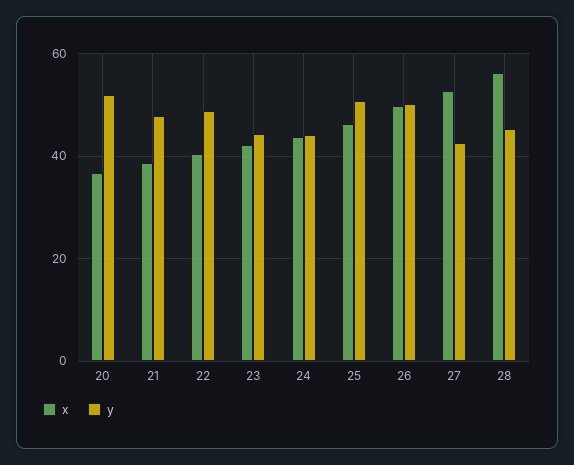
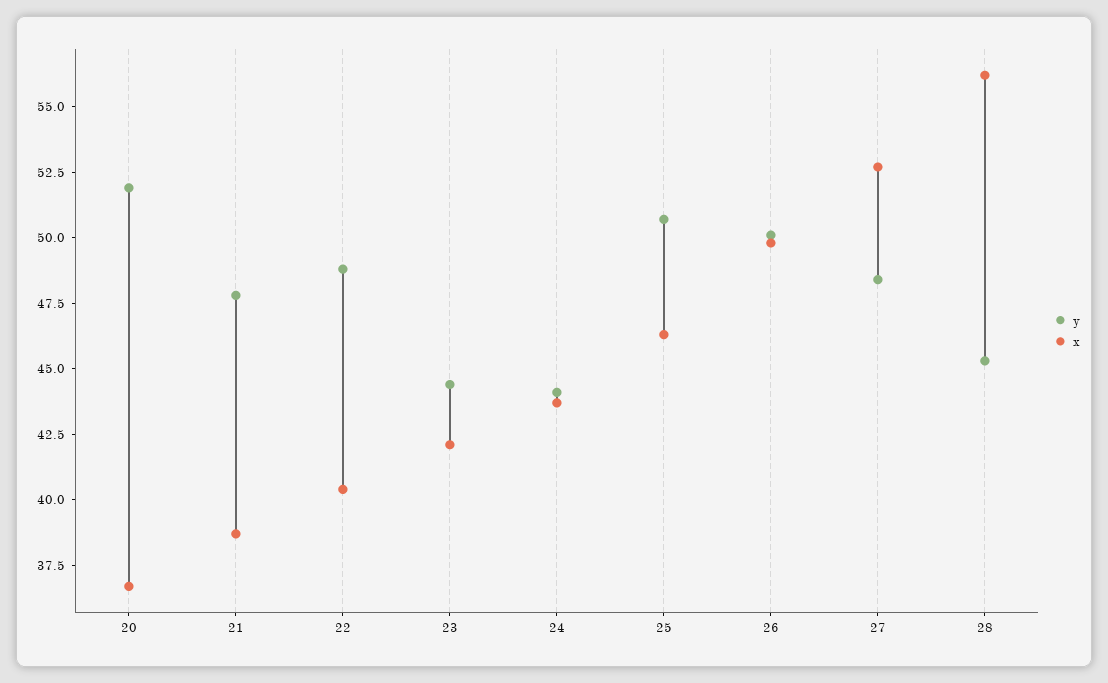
  {
    "x": {
      "20": 36.5,
      "21": 38.5,
      "22": 40.5,
      "23": 42,
      "24": 43.5,
      "25": 46.5,
      "26": 50,
      "27": 52.5,
      "28": 56
    },
    "y": {
      "20": 52,
      "21": 48,
      "22": 49,
      "23": 44.5,
      "24": 44,
      "25": 50.5,
      "26": 50,
-     "27": 42,
+     "27": 48.5,
      "28": 45.5
    }
  }

